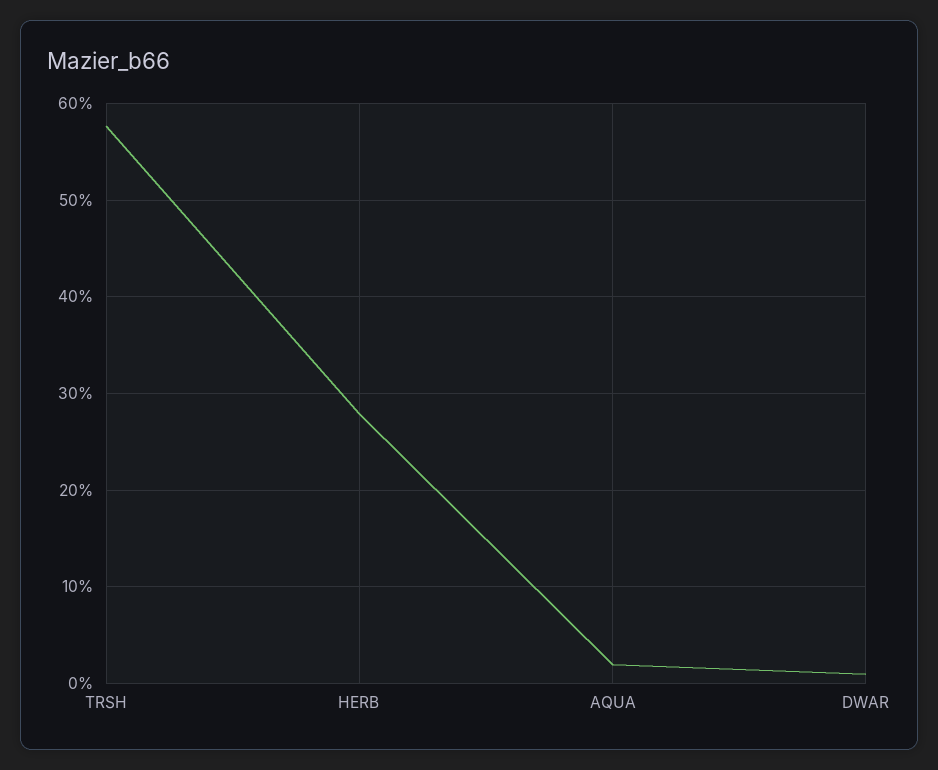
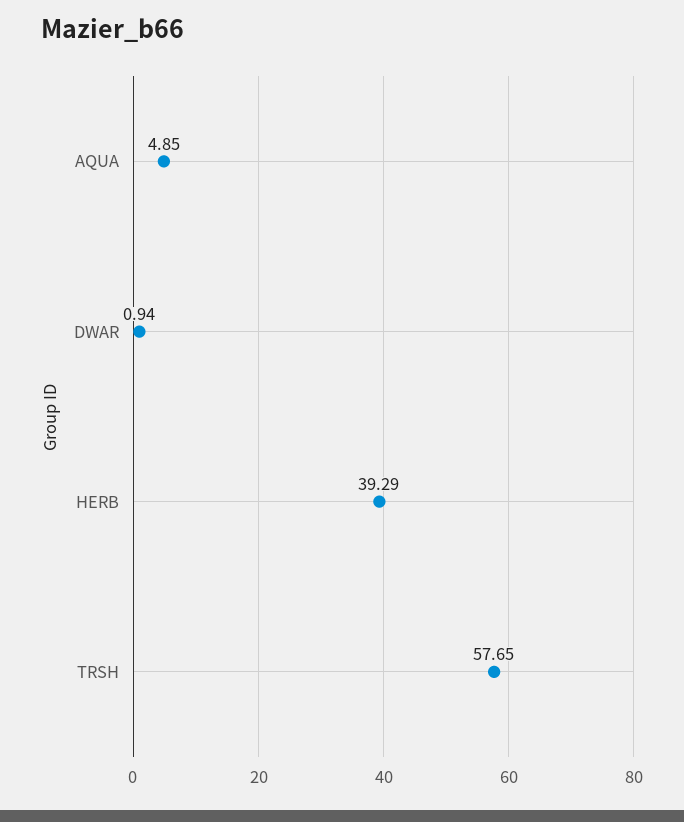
  {
    "TRSH": 57.65,
-   "HERB": 28,
+   "HERB": 39.29,
-   "AQUA": 2,
+   "AQUA": 4.85,
    "DWAR": 0.94
  }

